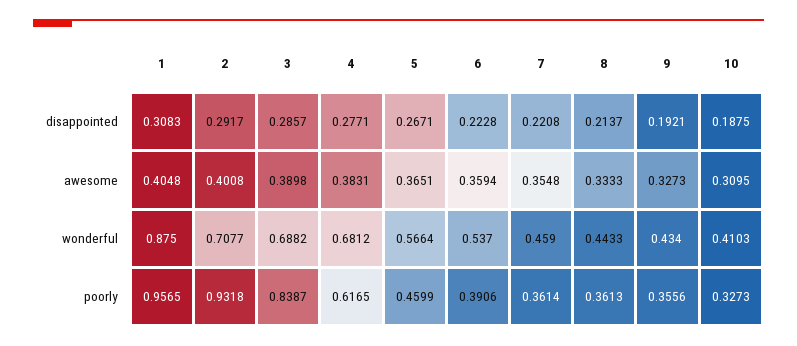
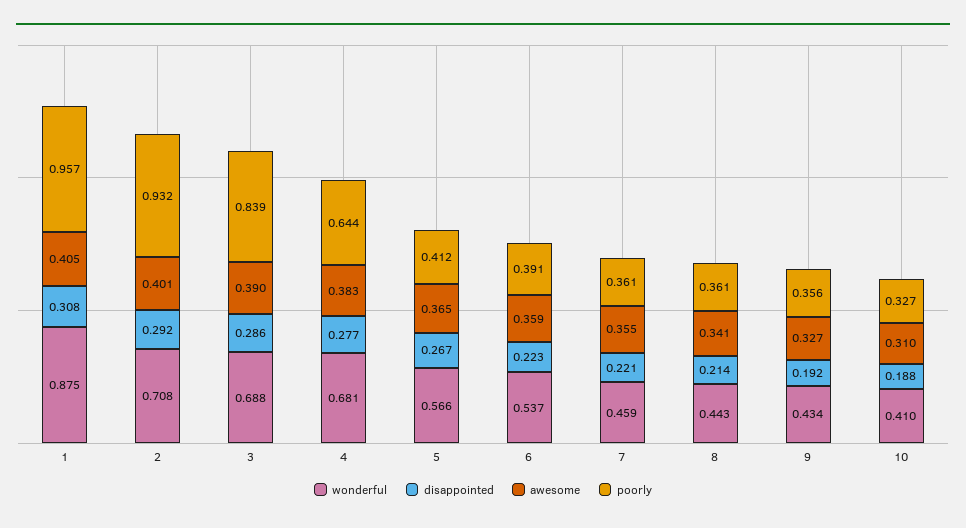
  {
    "disappointed": {
      "1": 0.3083,
      "2": 0.2917,
      "3": 0.2857,
      "4": 0.2771,
      "5": 0.2671,
      "6": 0.2228,
      "7": 0.2208,
      "8": 0.2137,
      "9": 0.1921,
      "10": 0.1875
    },
    "awesome": {
      "1": 0.4048,
      "2": 0.4008,
      "3": 0.3898,
      "4": 0.3831,
      "5": 0.3651,
      "6": 0.3594,
      "7": 0.3548,
-     "8": 0.3333,
+     "8": 0.341,
      "9": 0.3273,
      "10": 0.3095
    },
    "wonderful": {
      "1": 0.875,
      "2": 0.7077,
      "3": 0.6882,
      "4": 0.6812,
      "5": 0.5664,
      "6": 0.537,
      "7": 0.459,
      "8": 0.4433,
      "9": 0.434,
      "10": 0.4103
    },
    "poorly": {
      "1": 0.9565,
      "2": 0.9318,
      "3": 0.8387,
-     "4": 0.6165,
+     "4": 0.644,
-     "5": 0.4599,
+     "5": 0.412,
      "6": 0.3906,
      "7": 0.3614,
      "8": 0.3613,
      "9": 0.3556,
      "10": 0.3273
    }
  }

